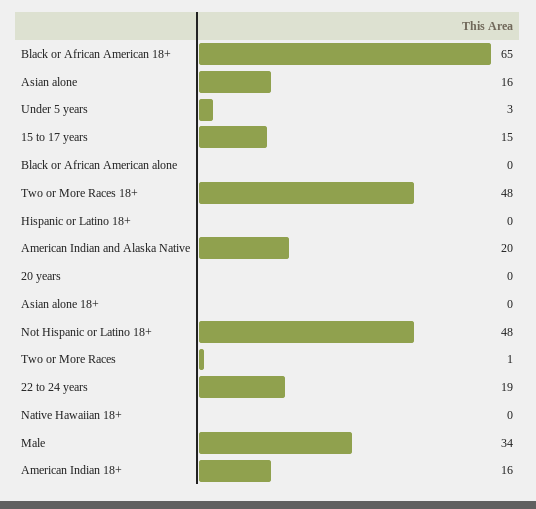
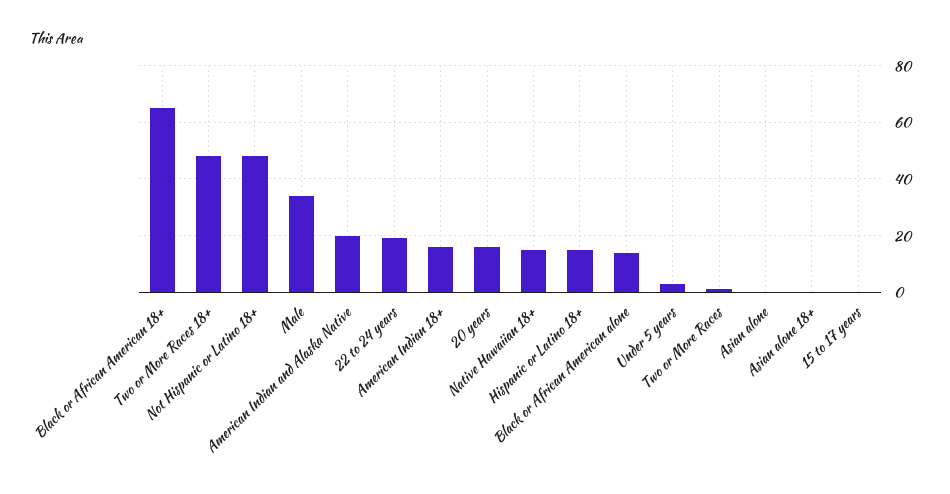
  {
    "Black or African American 18+": 65,
-   "Asian alone": 16,
+   "Asian alone": 0,
    "Under 5 years": 3,
-   "15 to 17 years": 15,
+   "15 to 17 years": 0,
-   "Black or African American alone": 0,
+   "Black or African American alone": 15,
    "Two or More Races 18+": 48,
-   "Hispanic or Latino 18+": 0,
+   "Hispanic or Latino 18+": 15,
    "American Indian and Alaska Native": 20,
-   "20 years": 0,
+   "20 years": 15,
    "Asian alone 18+": 0,
    "Not Hispanic or Latino 18+": 48,
    "Two or More Races": 1,
    "22 to 24 years": 19,
-   "Native Hawaiian 18+": 0,
+   "Native Hawaiian 18+": 15,
    "Male": 34,
    "American Indian 18+": 16
  }

